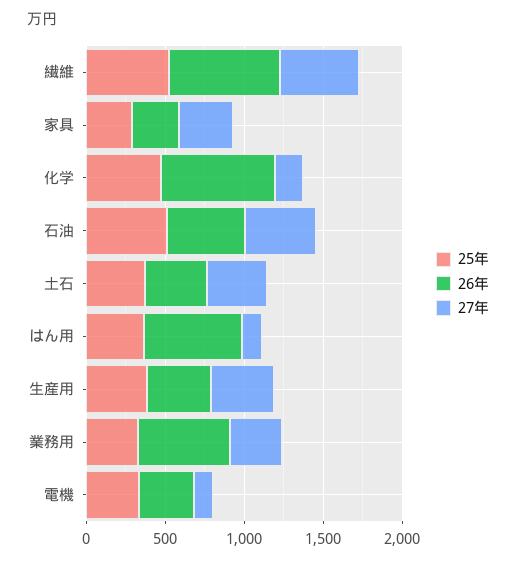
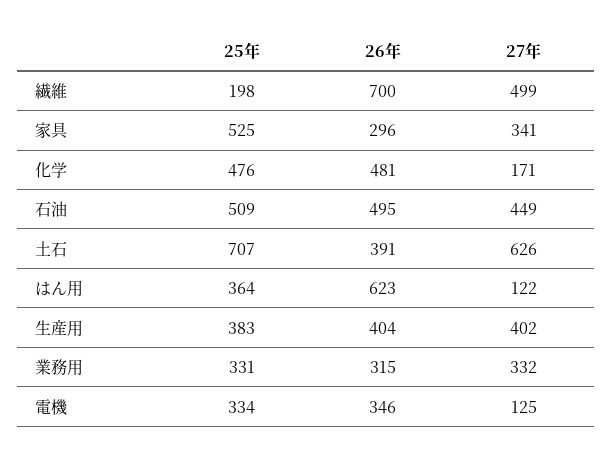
  {
    "25年": {
-     "繊維": 500,
+     "繊維": 198,
-     "家具": 300,
+     "家具": 525,
      "化学": 476,
      "石油": 509,
-     "土石": 400,
+     "土石": 707,
      "はん用": 364,
      "生産用": 383,
      "業務用": 331,
      "電機": 334
    },
    "26年": {
      "繊維": 700,
      "家具": 296,
-     "化学": 700,
+     "化学": 481,
      "石油": 495,
      "土石": 391,
      "はん用": 623,
      "生産用": 404,
-     "業務用": 600,
+     "業務用": 315,
      "電機": 346
    },
    "27年": {
      "繊維": 499,
      "家具": 341,
      "化学": 171,
      "石油": 449,
-     "土石": 400,
+     "土石": 626,
      "はん用": 122,
      "生産用": 402,
      "業務用": 332,
      "電機": 125
    }
  }

